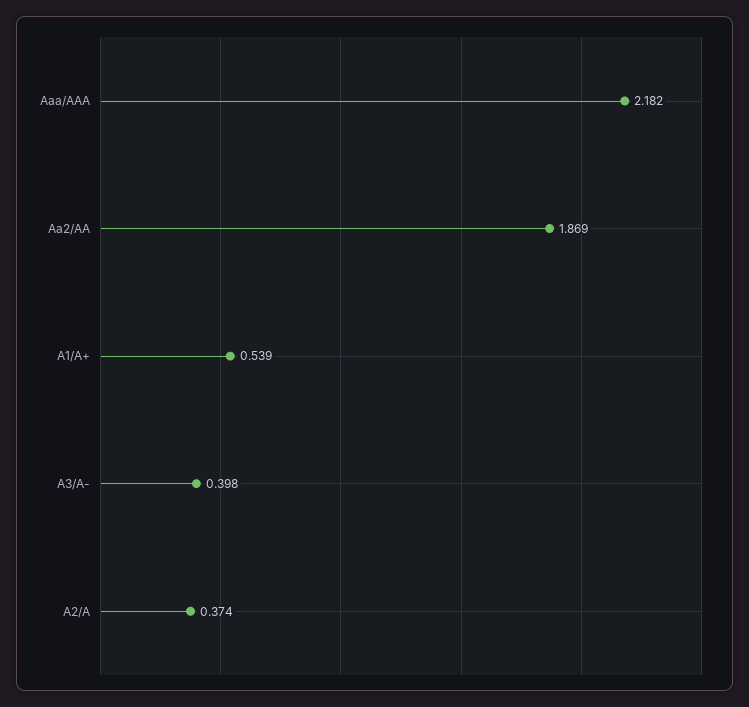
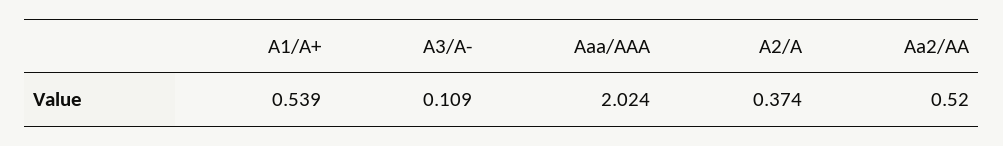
  {
-   "Aaa/AAA": 2.182,
+   "Aaa/AAA": 2.024,
-   "Aa2/AA": 1.869,
+   "Aa2/AA": 0.52,
    "A1/A+": 0.539,
-   "A3/A-": 0.398,
+   "A3/A-": 0.109,
    "A2/A": 0.374
  }

